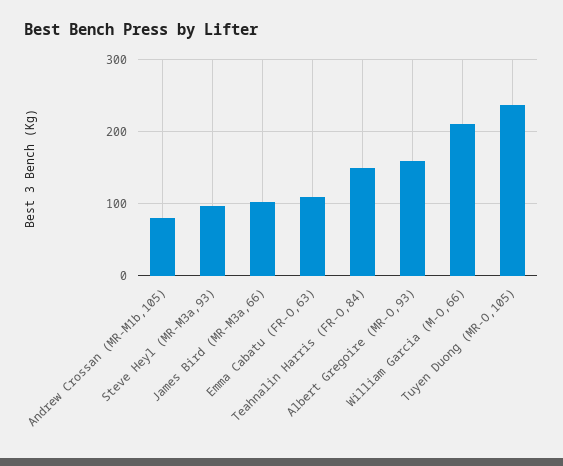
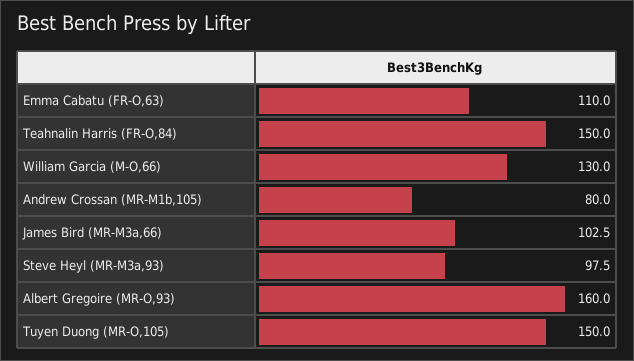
  {
    "Andrew Crossan (MR-M1b,105)": 80,
    "Steve Heyl (MR-M3a,93)": 97.5,
    "James Bird (MR-M3a,66)": 102.5,
    "Emma Cabatu (FR-O,63)": 110,
    "Teahnalin Harris (FR-O,84)": 150,
    "Albert Gregoire (MR-O,93)": 160,
-   "William Garcia (M-O,66)": 210,
+   "William Garcia (M-O,66)": 130,
-   "Tuyen Duong (MR-O,105)": 240
+   "Tuyen Duong (MR-O,105)": 150
  }

